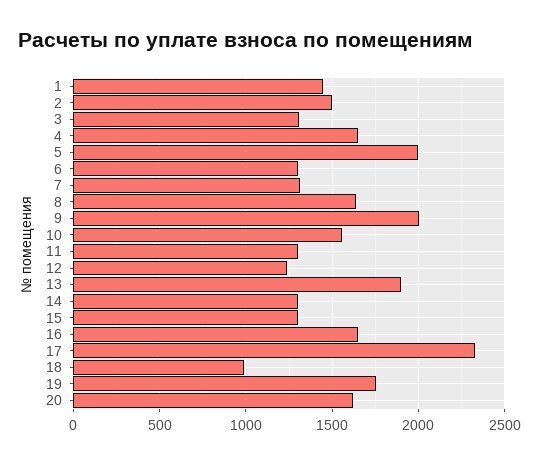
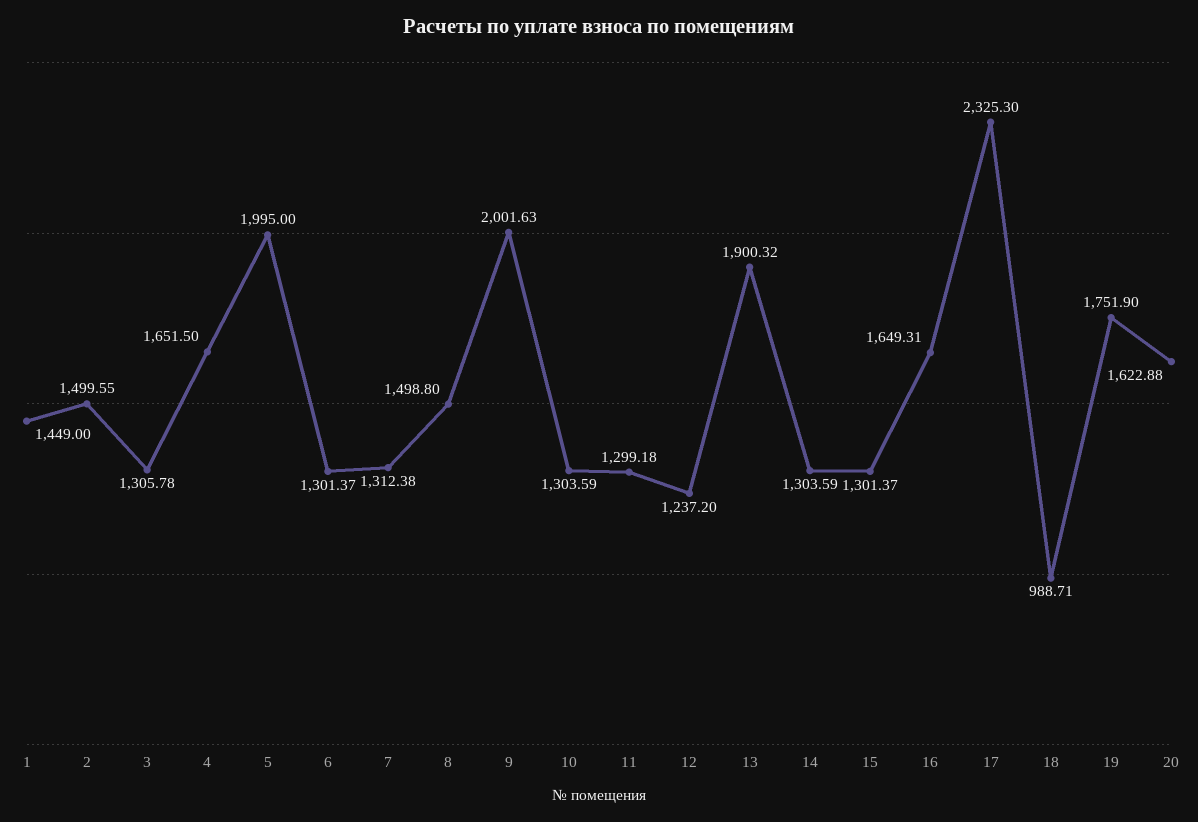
  {
    "1": 1449,
    "2": 1499.55,
    "3": 1305.78,
    "4": 1651.5,
    "5": 1995,
    "6": 1301.37,
    "7": 1312.38,
-   "8": 1650,
+   "8": 1498.8,
    "9": 2001.63,
-   "10": 1550,
+   "10": 1303.59,
    "11": 1299.18,
    "12": 1237.2,
    "13": 1900.32,
    "14": 1303.59,
    "15": 1301.37,
    "16": 1649.31,
    "17": 2325.3,
    "18": 988.71,
    "19": 1751.9,
    "20": 1622.88
  }

